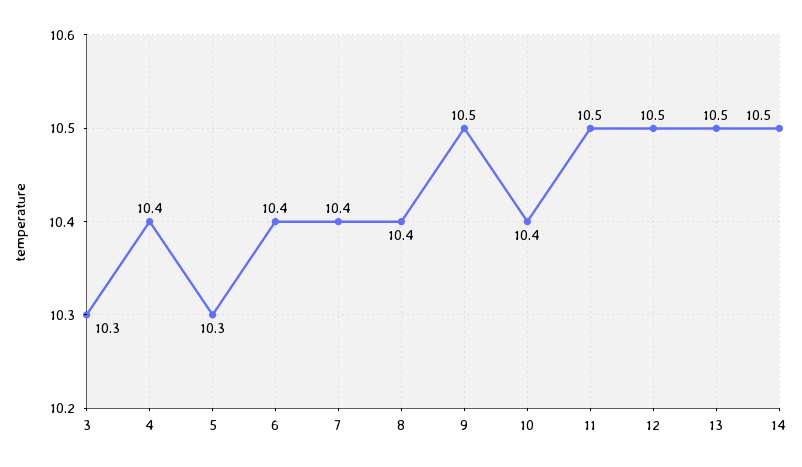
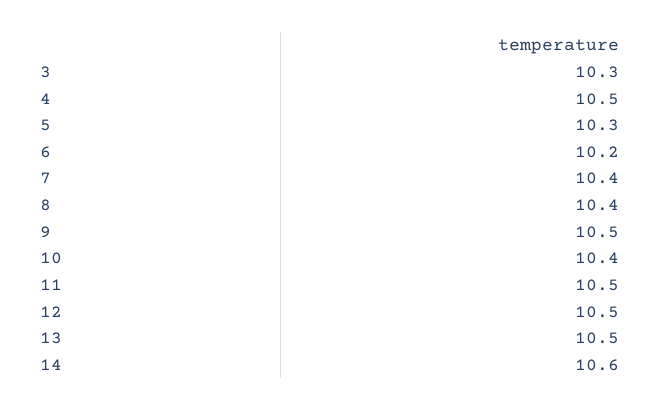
  {
    "3": 10.3,
-   "4": 10.4,
+   "4": 10.5,
    "5": 10.3,
-   "6": 10.4,
+   "6": 10.2,
    "7": 10.4,
    "8": 10.4,
    "9": 10.5,
    "10": 10.4,
    "11": 10.5,
    "12": 10.5,
    "13": 10.5,
-   "14": 10.5
+   "14": 10.6
  }

